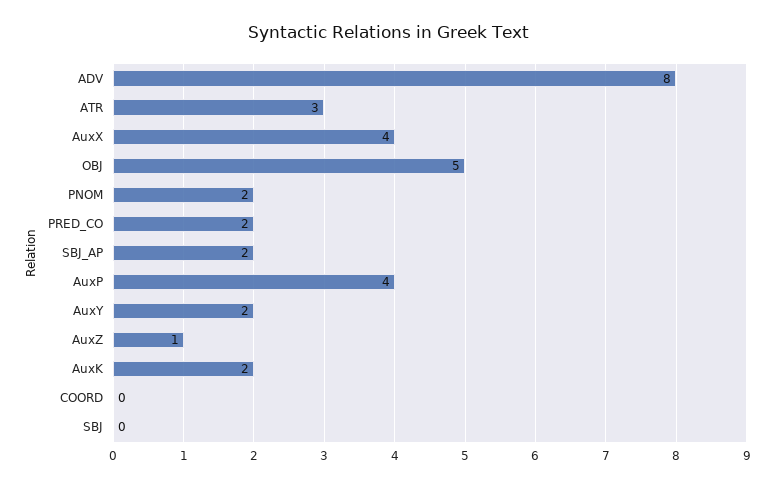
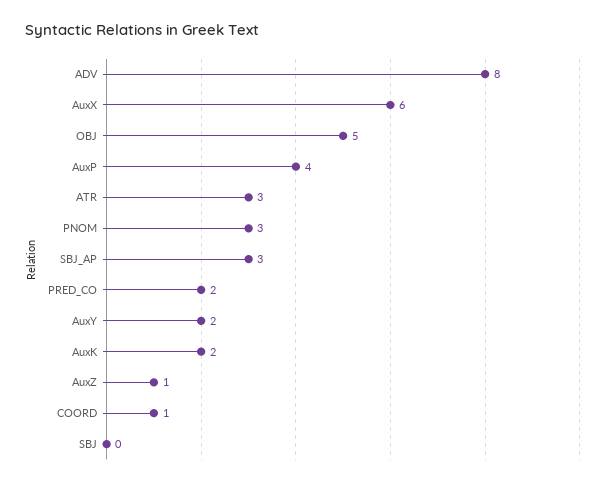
  {
    "ADV": 8,
    "ATR": 3,
-   "AuxX": 4,
+   "AuxX": 6,
    "OBJ": 5,
-   "PNOM": 2,
+   "PNOM": 3,
    "PRED_CO": 2,
-   "SBJ_AP": 2,
+   "SBJ_AP": 3,
    "AuxP": 4,
    "AuxY": 2,
    "AuxZ": 1,
    "AuxK": 2,
-   "COORD": 0,
+   "COORD": 1,
    "SBJ": 0
  }

